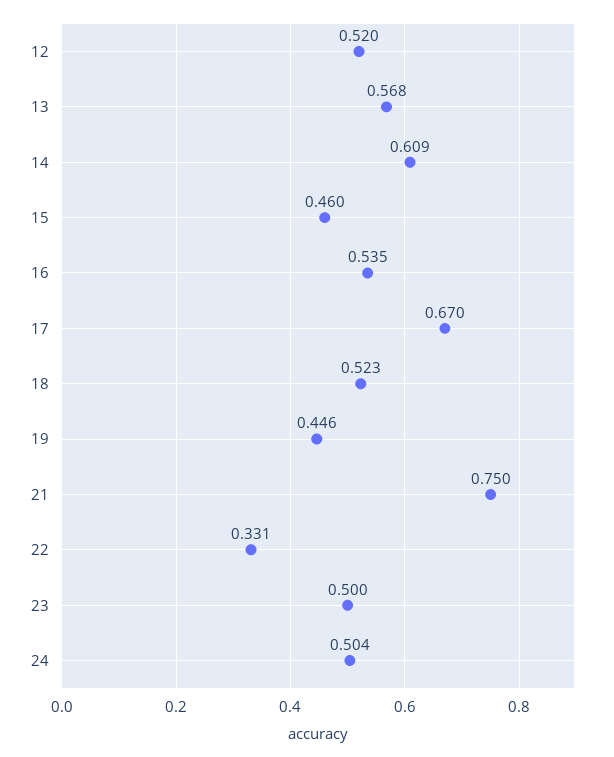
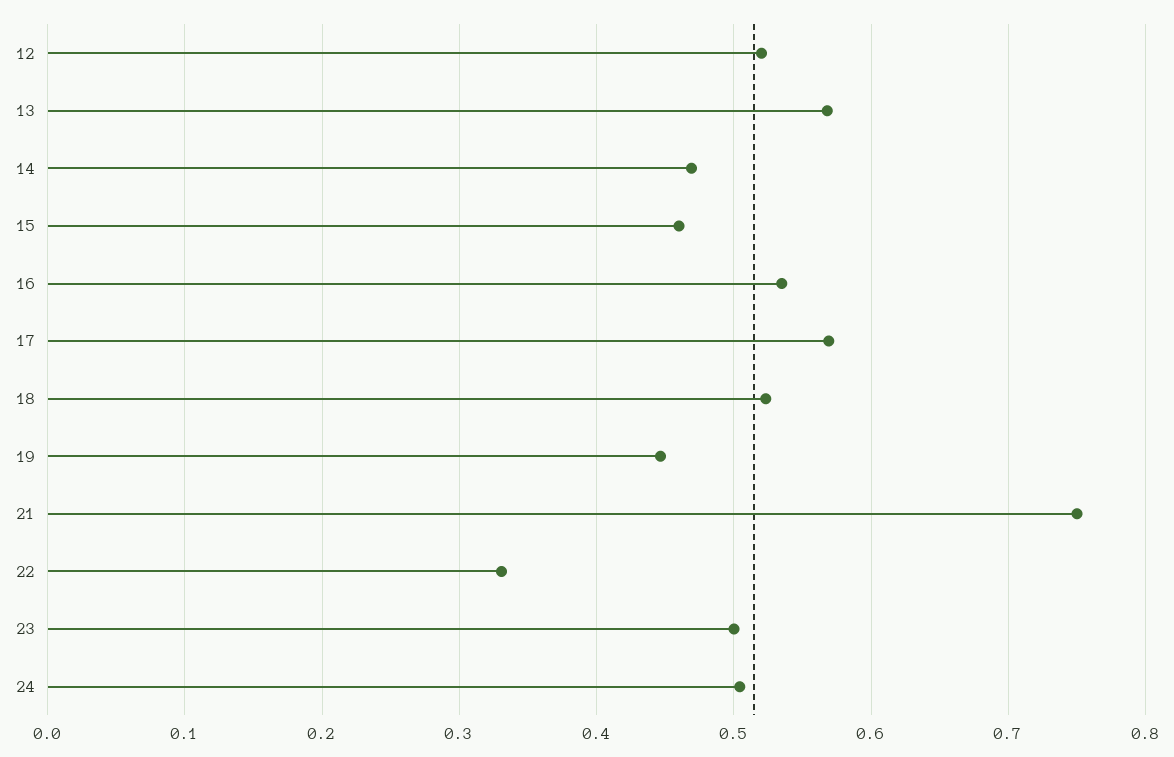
  {
    "12": 0.52,
    "13": 0.568,
-   "14": 0.609,
+   "14": 0.47,
    "15": 0.46,
    "16": 0.535,
-   "17": 0.67,
+   "17": 0.57,
    "18": 0.523,
    "19": 0.446,
    "21": 0.75,
    "22": 0.331,
    "23": 0.5,
    "24": 0.504
  }

